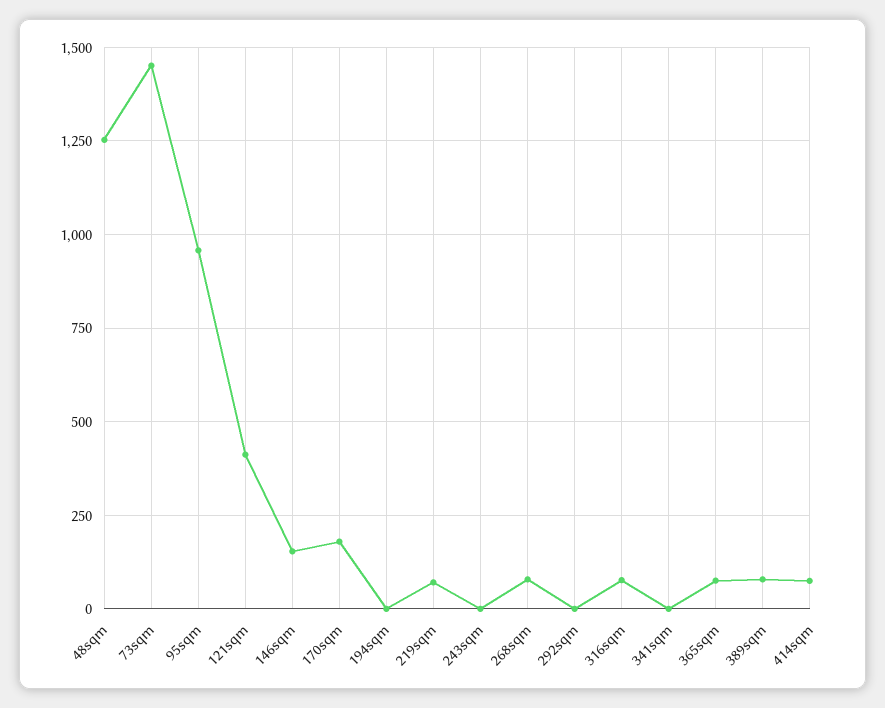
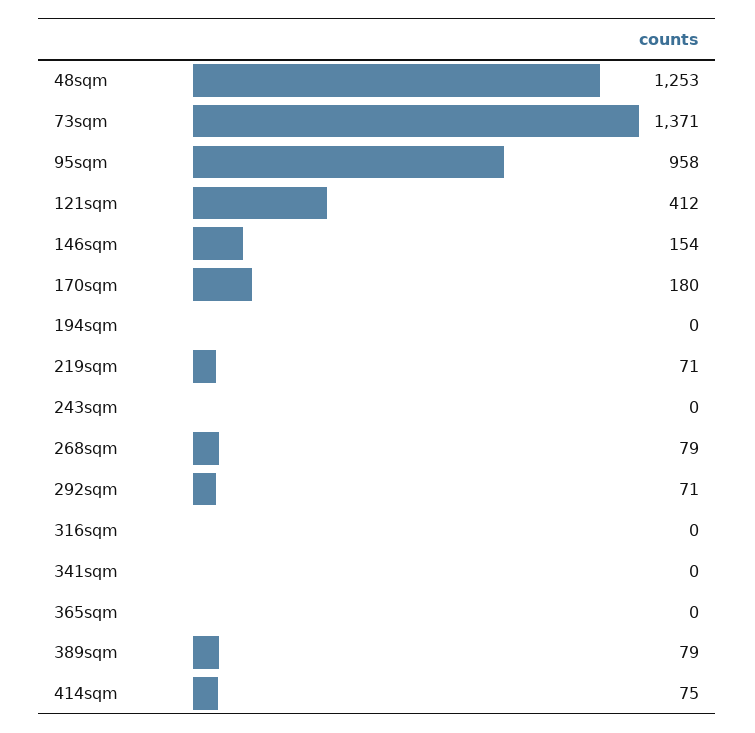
  {
    "48sqm": 1253,
-   "73sqm": 1450,
+   "73sqm": 1371,
    "95sqm": 958,
    "121sqm": 412,
    "146sqm": 154,
    "170sqm": 180,
    "194sqm": 0,
    "219sqm": 71,
    "243sqm": 0,
    "268sqm": 79,
-   "292sqm": 0,
+   "292sqm": 71,
-   "316sqm": 75,
+   "316sqm": 0,
    "341sqm": 0,
-   "365sqm": 75,
+   "365sqm": 0,
    "389sqm": 79,
    "414sqm": 75
  }

